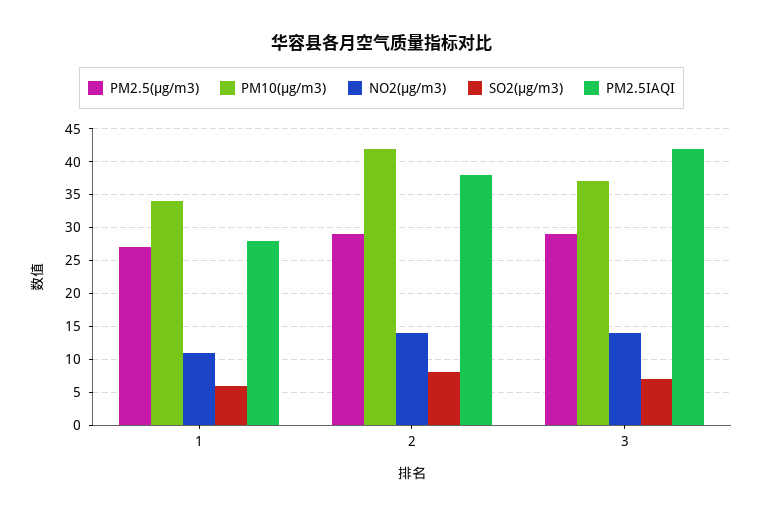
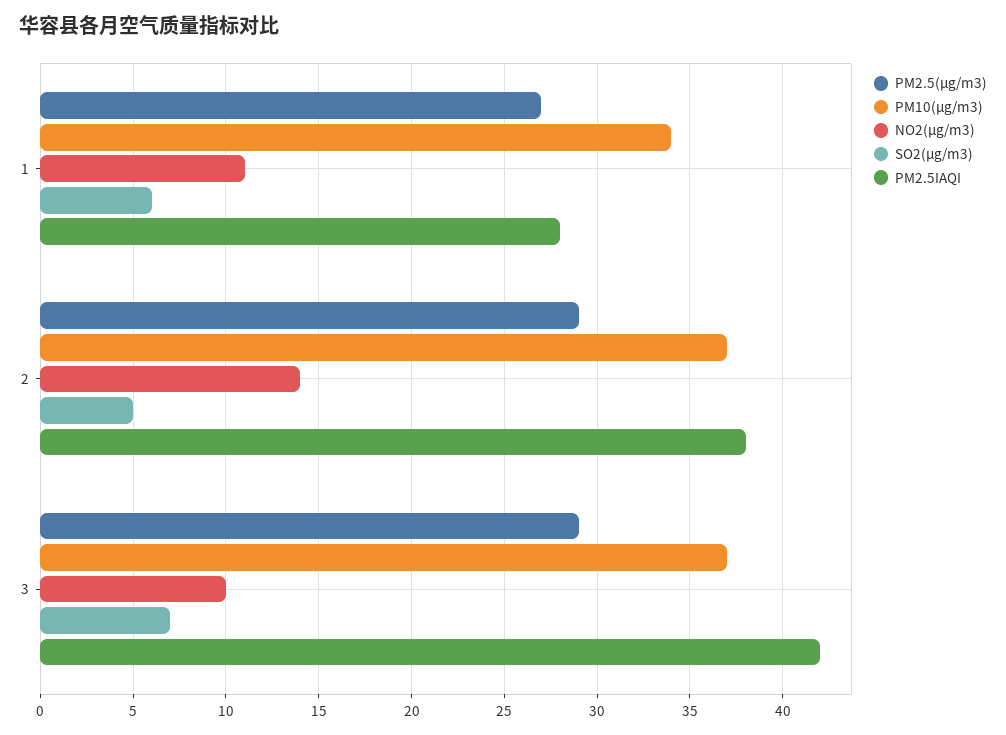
  {
    "PM2.5(μg/m3)": {
      "1": 27,
      "2": 29,
      "3": 29
    },
    "PM10(μg/m3)": {
      "1": 34,
-     "2": 42,
+     "2": 37,
      "3": 37
    },
    "NO2(μg/m3)": {
      "1": 11,
      "2": 14,
-     "3": 14
+     "3": 10
    },
    "SO2(μg/m3)": {
      "1": 6,
-     "2": 8,
+     "2": 5,
      "3": 7
    },
    "PM2.5IAQI": {
      "1": 28,
      "2": 38,
      "3": 42
    }
  }

